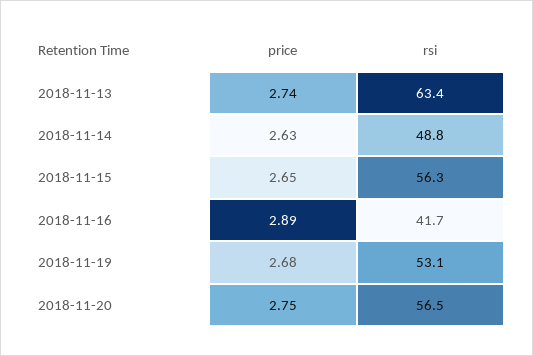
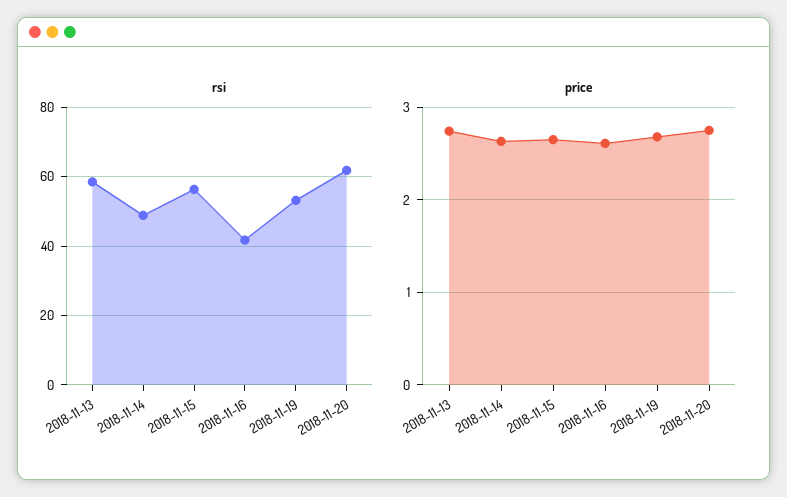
  {
    "price": {
      "2018-11-13": 2.74,
      "2018-11-14": 2.63,
      "2018-11-15": 2.65,
-     "2018-11-16": 2.89,
+     "2018-11-16": 2.6,
      "2018-11-19": 2.68,
      "2018-11-20": 2.75
    },
    "rsi": {
-     "2018-11-13": 63.4,
+     "2018-11-13": 58,
      "2018-11-14": 48.8,
      "2018-11-15": 56.3,
      "2018-11-16": 41.7,
      "2018-11-19": 53.1,
-     "2018-11-20": 56.5
+     "2018-11-20": 62
    }
  }

